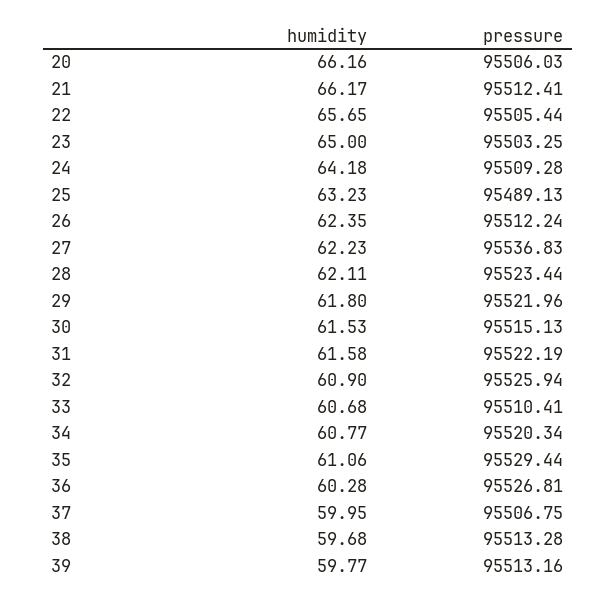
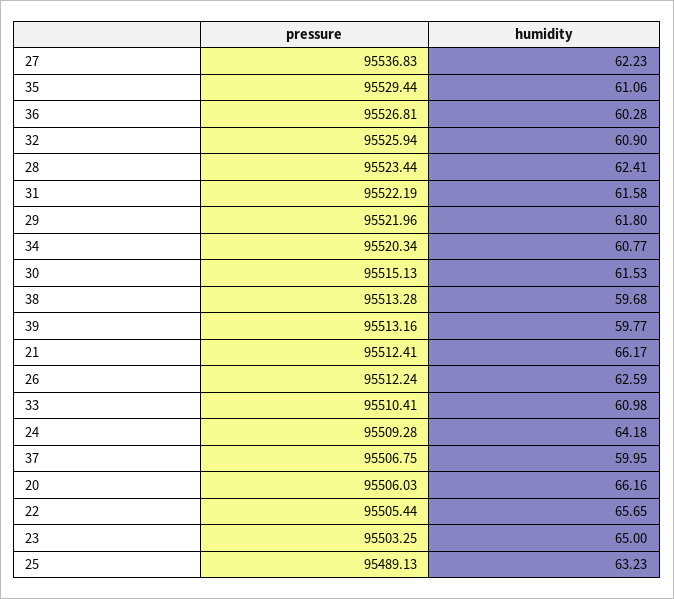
  {
    "humidity": {
      "20": 66.16,
      "21": 66.17,
      "22": 65.65,
      "23": 65,
      "24": 64.18,
      "25": 63.23,
-     "26": 62.35,
+     "26": 62.59,
      "27": 62.23,
-     "28": 62.11,
+     "28": 62.41,
      "29": 61.8,
      "30": 61.53,
      "31": 61.58,
      "32": 60.9,
-     "33": 60.68,
+     "33": 60.98,
      "34": 60.77,
      "35": 61.06,
      "36": 60.28,
      "37": 59.95,
      "38": 59.68,
      "39": 59.77
    },
    "pressure": {
      "20": 95506.03,
      "21": 95512.41,
      "22": 95505.44,
      "23": 95503.25,
      "24": 95509.28,
      "25": 95489.13,
      "26": 95512.24,
      "27": 95536.83,
      "28": 95523.44,
      "29": 95521.96,
      "30": 95515.13,
      "31": 95522.19,
      "32": 95525.94,
      "33": 95510.41,
      "34": 95520.34,
      "35": 95529.44,
      "36": 95526.81,
      "37": 95506.75,
      "38": 95513.28,
      "39": 95513.16
    }
  }

